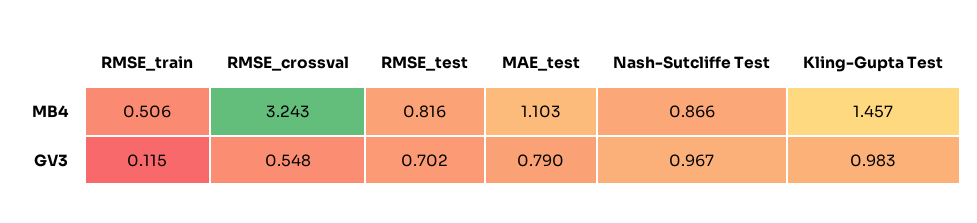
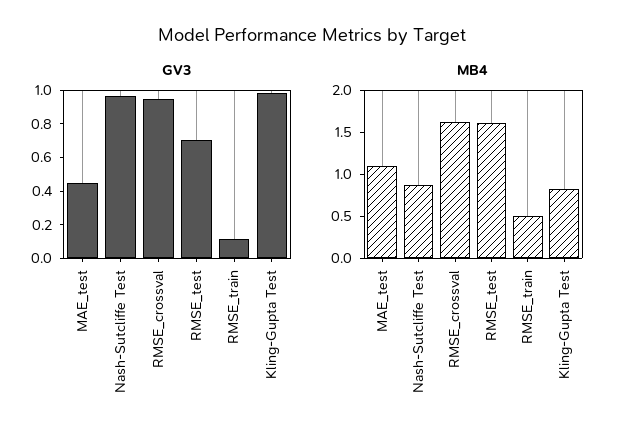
  {
    "MB4": {
      "RMSE_train": 0.506,
-     "RMSE_crossval": 3.243,
+     "RMSE_crossval": 1.6,
-     "RMSE_test": 0.816,
+     "RMSE_test": 1.6,
      "MAE_test": 1.103,
      "Nash-Sutcliffe Test": 0.866,
-     "Kling-Gupta Test": 1.457
+     "Kling-Gupta Test": 0.8
    },
    "GV3": {
      "RMSE_train": 0.115,
-     "RMSE_crossval": 0.548,
+     "RMSE_crossval": 0.95,
      "RMSE_test": 0.702,
-     "MAE_test": 0.79,
+     "MAE_test": 0.45,
      "Nash-Sutcliffe Test": 0.967,
      "Kling-Gupta Test": 0.983
    }
  }

